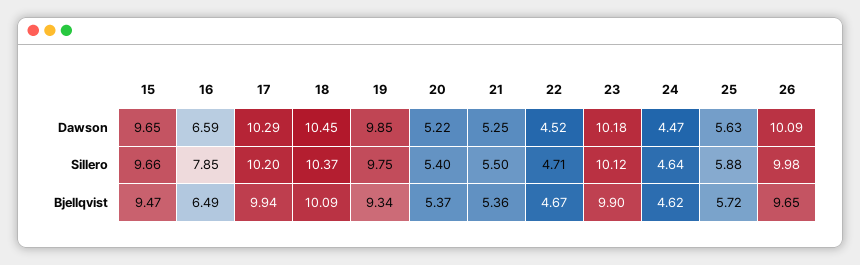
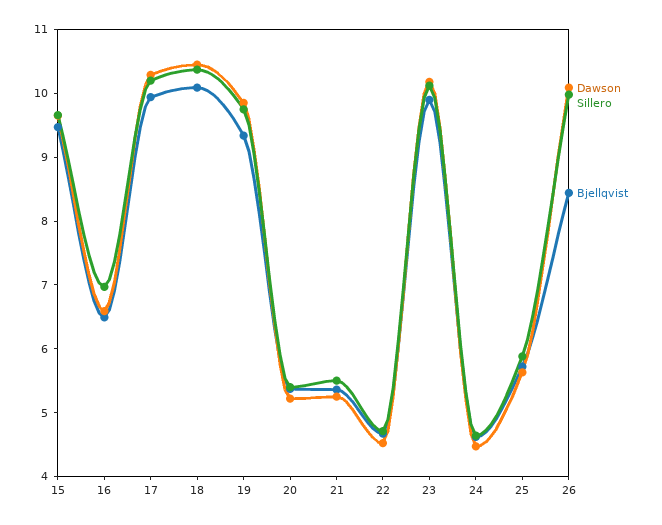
  {
    "Dawson": {
      "15": 9.65,
      "16": 6.59,
      "17": 10.29,
      "18": 10.45,
      "19": 9.85,
      "20": 5.22,
      "21": 5.25,
      "22": 4.52,
      "23": 10.18,
      "24": 4.47,
      "25": 5.63,
      "26": 10.09
    },
    "Sillero": {
      "15": 9.66,
-     "16": 7.85,
+     "16": 7,
      "17": 10.2,
      "18": 10.37,
      "19": 9.75,
      "20": 5.4,
      "21": 5.5,
      "22": 4.71,
      "23": 10.12,
      "24": 4.64,
      "25": 5.88,
      "26": 9.98
    },
    "Bjellqvist": {
      "15": 9.47,
      "16": 6.49,
      "17": 9.94,
      "18": 10.09,
      "19": 9.34,
      "20": 5.37,
      "21": 5.36,
      "22": 4.67,
      "23": 9.9,
      "24": 4.62,
      "25": 5.72,
-     "26": 9.65
+     "26": 8.4
    }
  }

